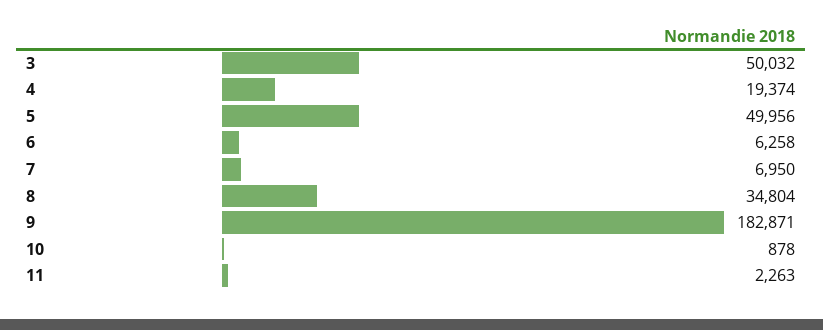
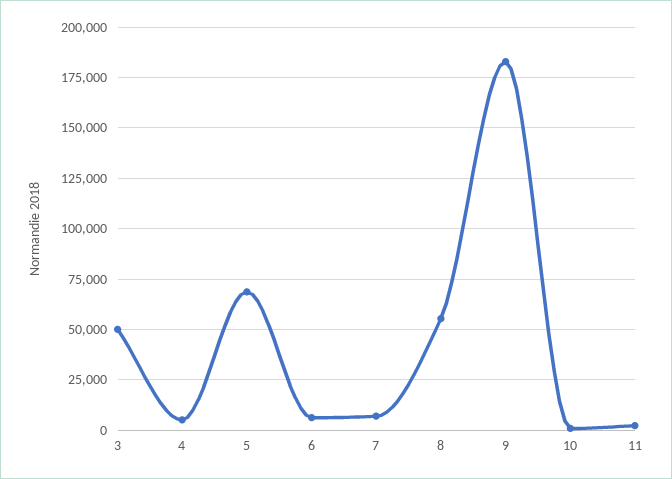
  {
    "3": 50032,
-   "4": 19374,
+   "4": 5000,
-   "5": 49956,
+   "5": 70000,
    "6": 6258,
    "7": 6950,
-   "8": 34804,
+   "8": 55000,
    "9": 182871,
    "10": 878,
    "11": 2263
  }

